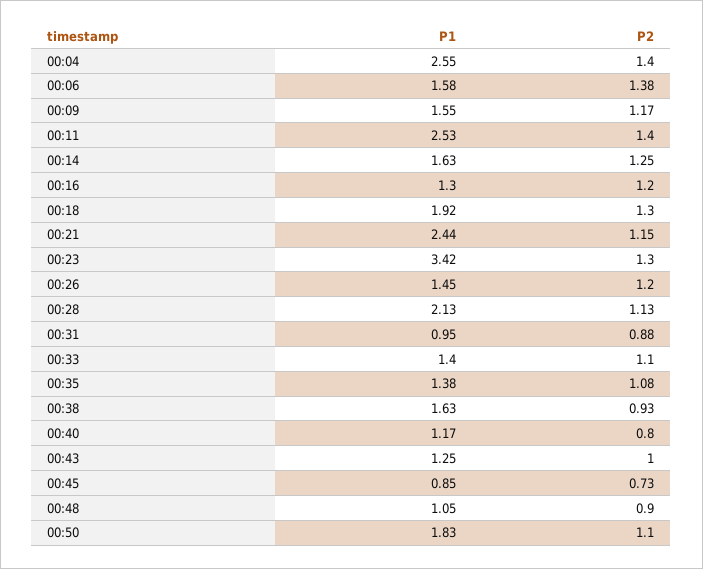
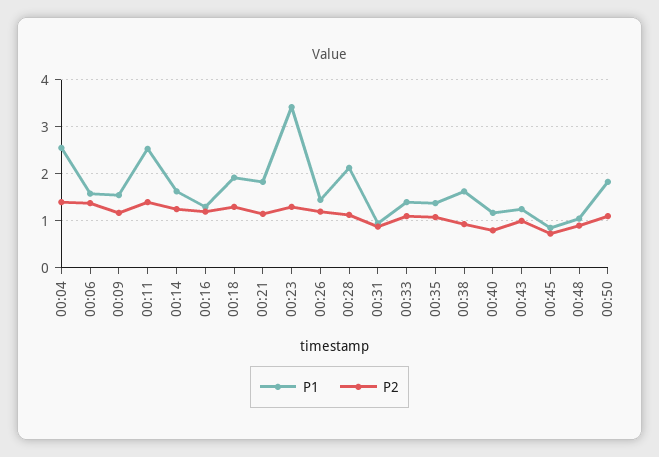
  {
    "P1": {
      "00:04": 2.55,
      "00:06": 1.58,
      "00:09": 1.55,
      "00:11": 2.53,
      "00:14": 1.63,
      "00:16": 1.3,
      "00:18": 1.92,
-     "00:21": 2.44,
+     "00:21": 1.8,
      "00:23": 3.42,
      "00:26": 1.45,
      "00:28": 2.13,
      "00:31": 0.95,
      "00:33": 1.4,
      "00:35": 1.38,
      "00:38": 1.63,
      "00:40": 1.17,
      "00:43": 1.25,
      "00:45": 0.85,
      "00:48": 1.05,
      "00:50": 1.83
    },
    "P2": {
      "00:04": 1.4,
      "00:06": 1.38,
      "00:09": 1.17,
      "00:11": 1.4,
      "00:14": 1.25,
      "00:16": 1.2,
      "00:18": 1.3,
      "00:21": 1.15,
      "00:23": 1.3,
      "00:26": 1.2,
      "00:28": 1.13,
      "00:31": 0.88,
      "00:33": 1.1,
      "00:35": 1.08,
      "00:38": 0.93,
      "00:40": 0.8,
      "00:43": 1,
      "00:45": 0.73,
      "00:48": 0.9,
      "00:50": 1.1
    }
  }

